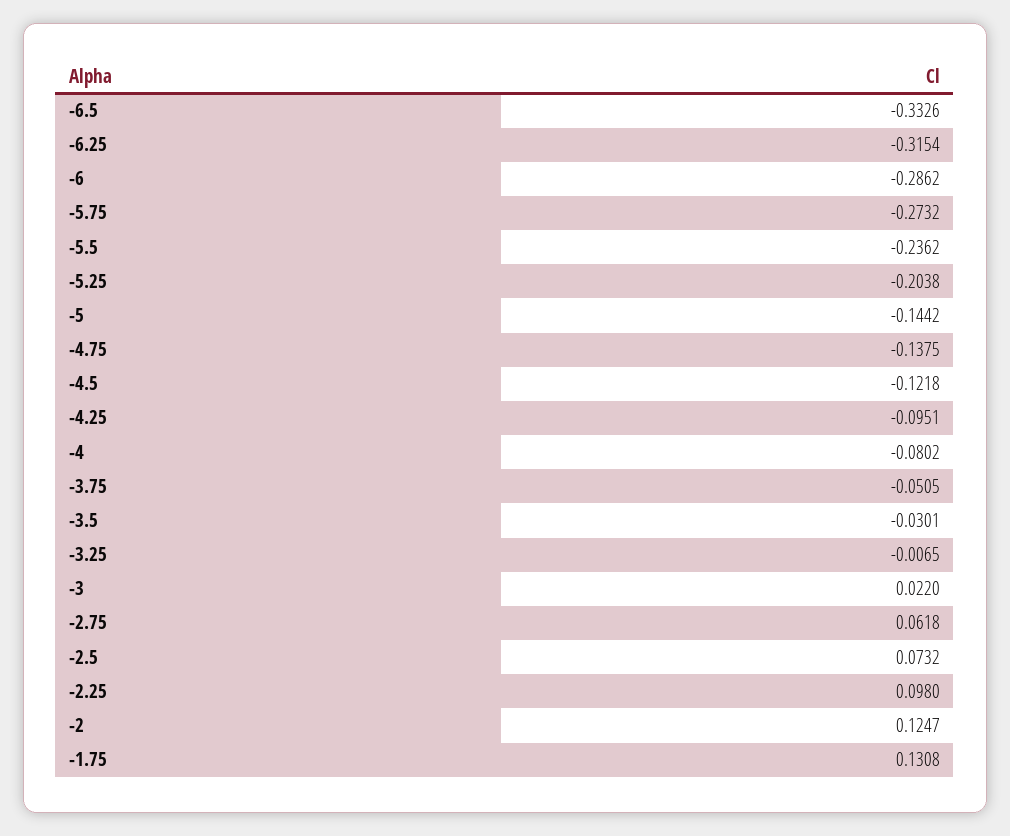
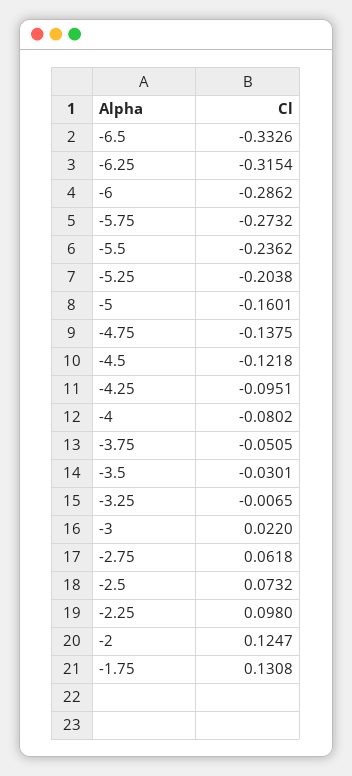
  {
    "-6.5": -0.3326,
    "-6.25": -0.3154,
    "-6": -0.2862,
    "-5.75": -0.2732,
    "-5.5": -0.2362,
    "-5.25": -0.2038,
-   "-5": -0.1442,
+   "-5": -0.1601,
    "-4.75": -0.1375,
    "-4.5": -0.1218,
    "-4.25": -0.0951,
    "-4": -0.0802,
    "-3.75": -0.0505,
    "-3.5": -0.0301,
    "-3.25": -0.0065,
    "-3": 0.022,
    "-2.75": 0.0618,
    "-2.5": 0.0732,
    "-2.25": 0.098,
    "-2": 0.1247,
    "-1.75": 0.1308
  }

